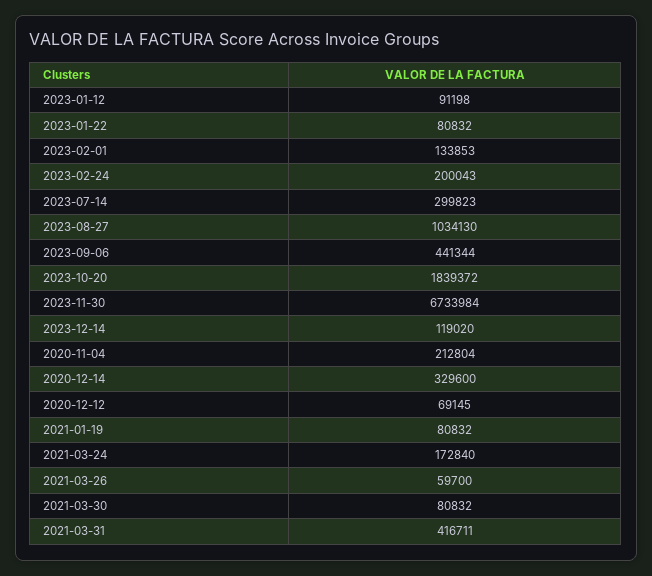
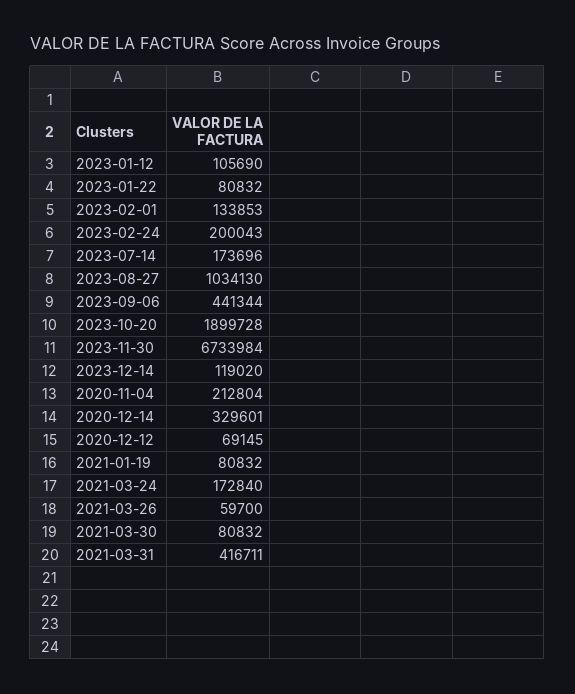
  {
-   "2023-01-12": 91198,
+   "2023-01-12": 105690,
    "2023-01-22": 80832,
    "2023-02-01": 133853,
    "2023-02-24": 200043,
-   "2023-07-14": 299823,
+   "2023-07-14": 173696,
    "2023-08-27": 1034130,
    "2023-09-06": 441344,
-   "2023-10-20": 1839372,
+   "2023-10-20": 1899728,
    "2023-11-30": 6733984,
    "2023-12-14": 119020,
    "2020-11-04": 212804,
-   "2020-12-14": 329600,
+   "2020-12-14": 329601,
    "2020-12-12": 69145,
    "2021-01-19": 80832,
    "2021-03-24": 172840,
    "2021-03-26": 59700,
    "2021-03-30": 80832,
    "2021-03-31": 416711
  }

